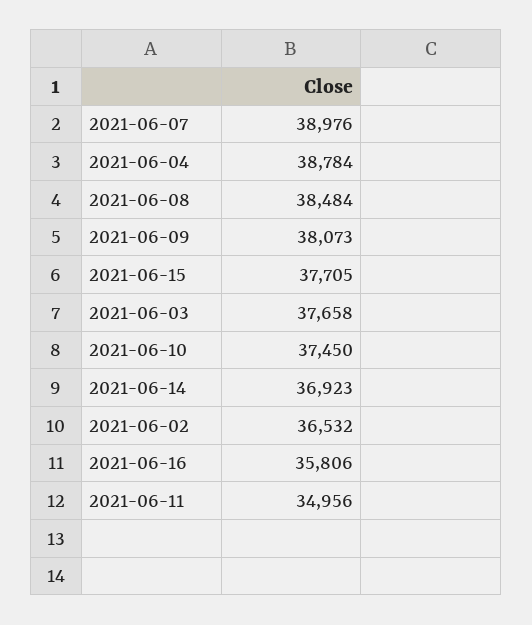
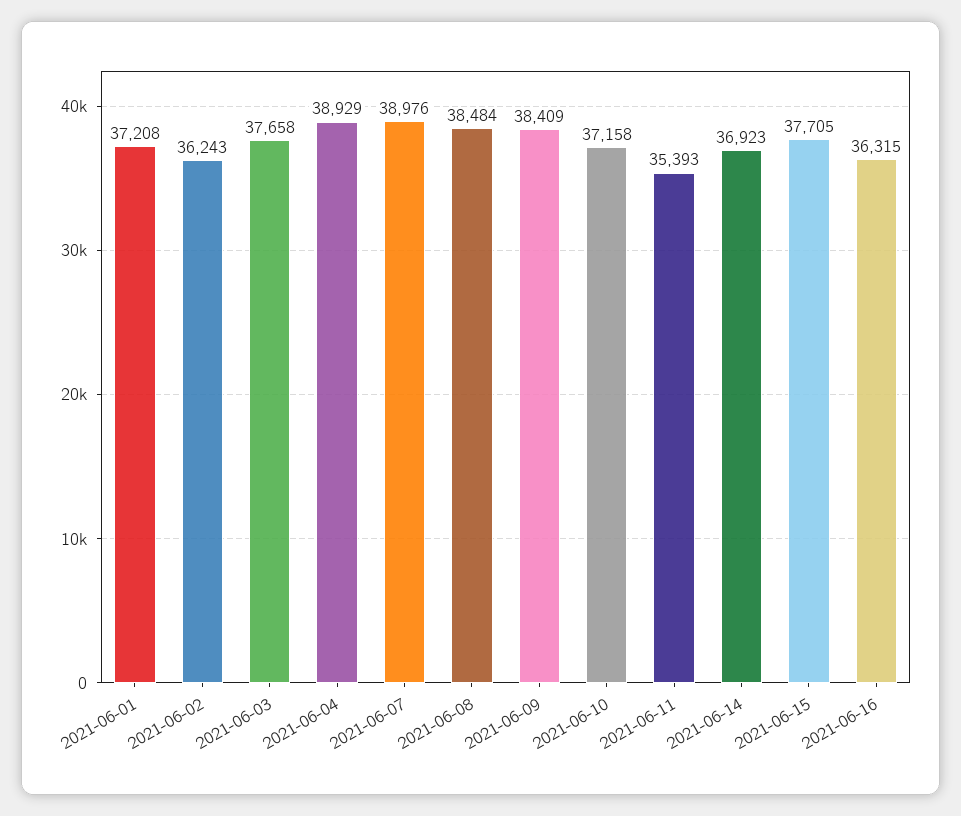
  {
    "2021-06-07": 38976,
-   "2021-06-04": 38784,
+   "2021-06-04": 38929,
    "2021-06-08": 38484,
-   "2021-06-09": 38073,
+   "2021-06-09": 38409,
    "2021-06-15": 37705,
    "2021-06-03": 37658,
-   "2021-06-10": 37450,
+   "2021-06-10": 37158,
    "2021-06-14": 36923,
-   "2021-06-02": 36532,
+   "2021-06-02": 36243,
-   "2021-06-16": 35806,
+   "2021-06-16": 36315,
-   "2021-06-11": 34956
+   "2021-06-11": 35393,
+   "2021-06-01": 37208
  }

